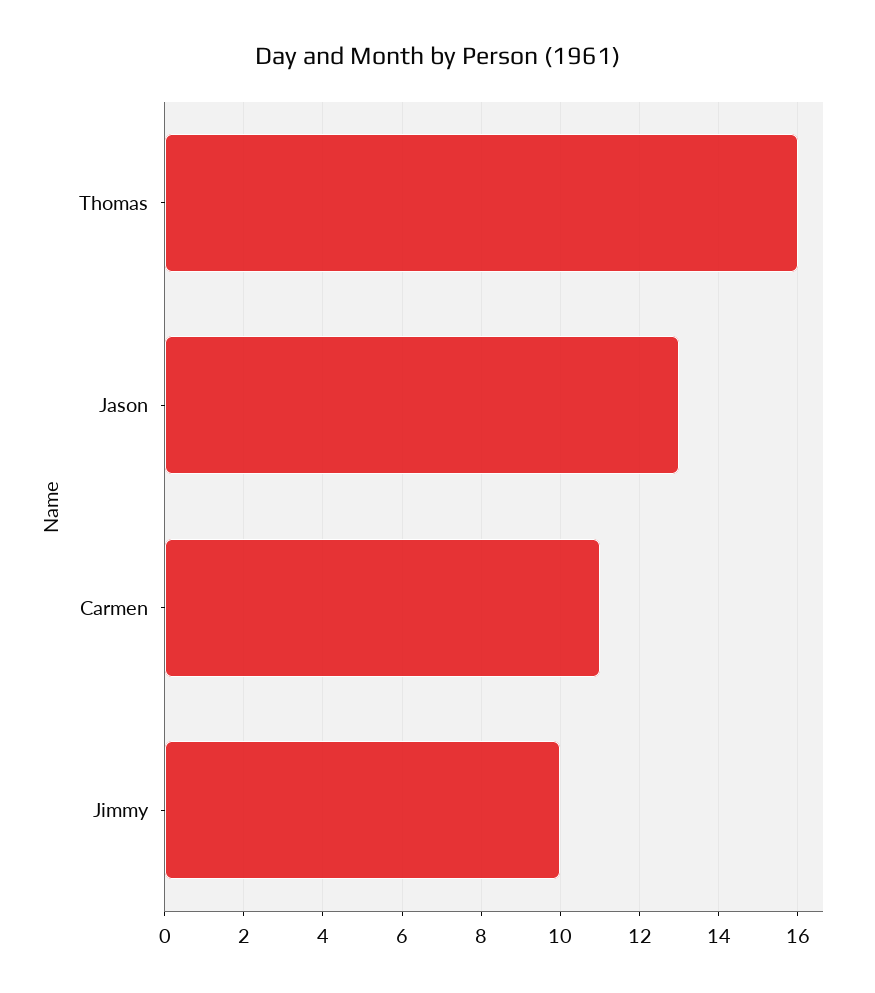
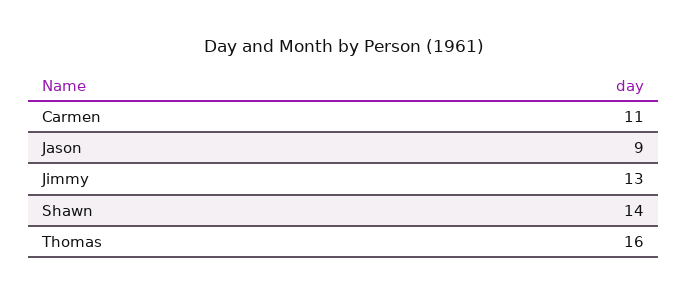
  {
    "Thomas": 16,
-   "Jason": 13,
+   "Jason": 9,
    "Carmen": 11,
-   "Jimmy": 10
+   "Jimmy": 13,
+   "Shawn": 14
  }

